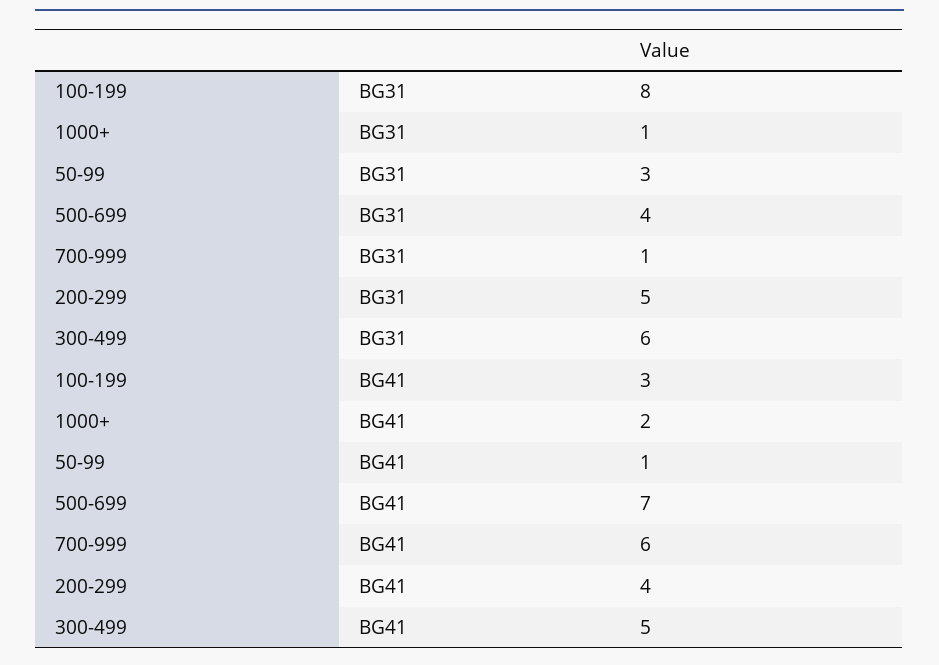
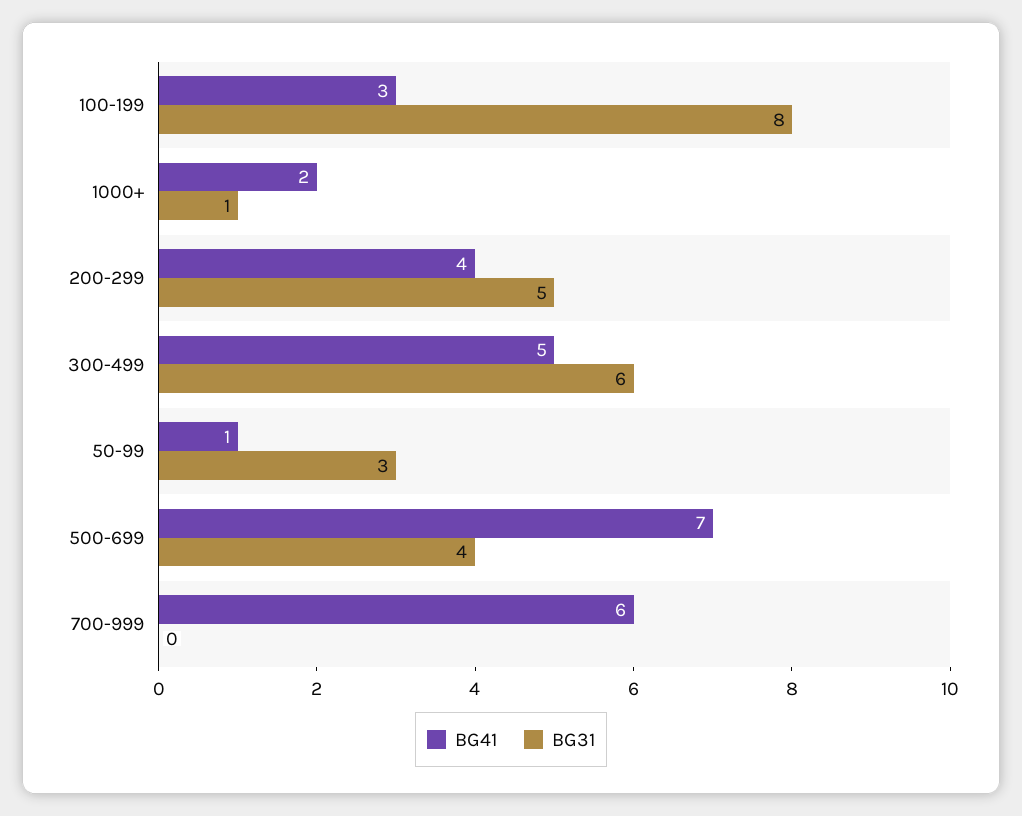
  {
    "BG31": {
      "100-199": 8,
      "1000+": 1,
      "50-99": 3,
      "500-699": 4,
-     "700-999": 1,
+     "700-999": 0,
      "200-299": 5,
      "300-499": 6
    },
    "BG41": {
      "100-199": 3,
      "1000+": 2,
      "50-99": 1,
      "500-699": 7,
      "700-999": 6,
      "200-299": 4,
      "300-499": 5
    }
  }

